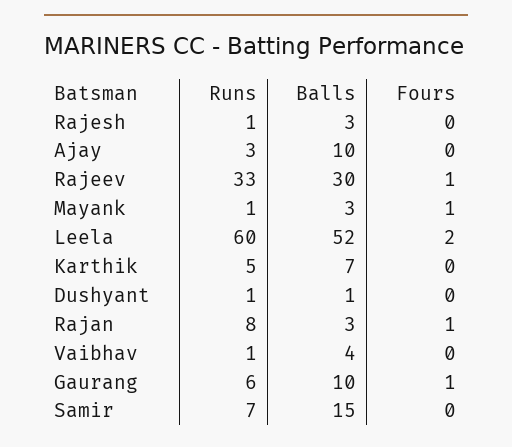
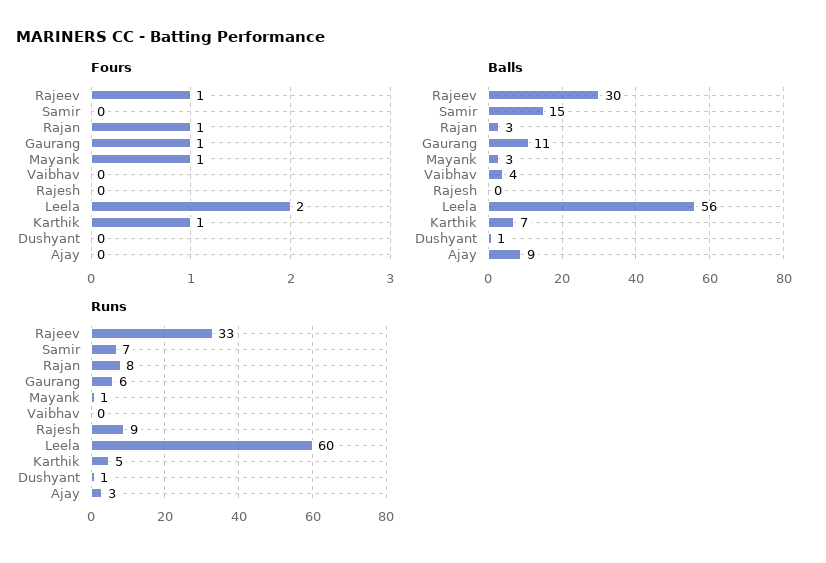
  {
    "Runs": {
-     "Rajesh": 1,
+     "Rajesh": 9,
      "Ajay": 3,
      "Rajeev": 33,
      "Mayank": 1,
      "Leela": 60,
      "Karthik": 5,
      "Dushyant": 1,
      "Rajan": 8,
-     "Vaibhav": 1,
+     "Vaibhav": 0,
      "Gaurang": 6,
      "Samir": 7
    },
    "Balls": {
-     "Rajesh": 3,
+     "Rajesh": 0,
-     "Ajay": 10,
+     "Ajay": 9,
      "Rajeev": 30,
      "Mayank": 3,
-     "Leela": 52,
+     "Leela": 56,
      "Karthik": 7,
      "Dushyant": 1,
      "Rajan": 3,
      "Vaibhav": 4,
-     "Gaurang": 10,
+     "Gaurang": 11,
      "Samir": 15
    },
    "Fours": {
      "Rajesh": 0,
      "Ajay": 0,
      "Rajeev": 1,
      "Mayank": 1,
      "Leela": 2,
-     "Karthik": 0,
+     "Karthik": 1,
      "Dushyant": 0,
      "Rajan": 1,
      "Vaibhav": 0,
      "Gaurang": 1,
      "Samir": 0
    }
  }

